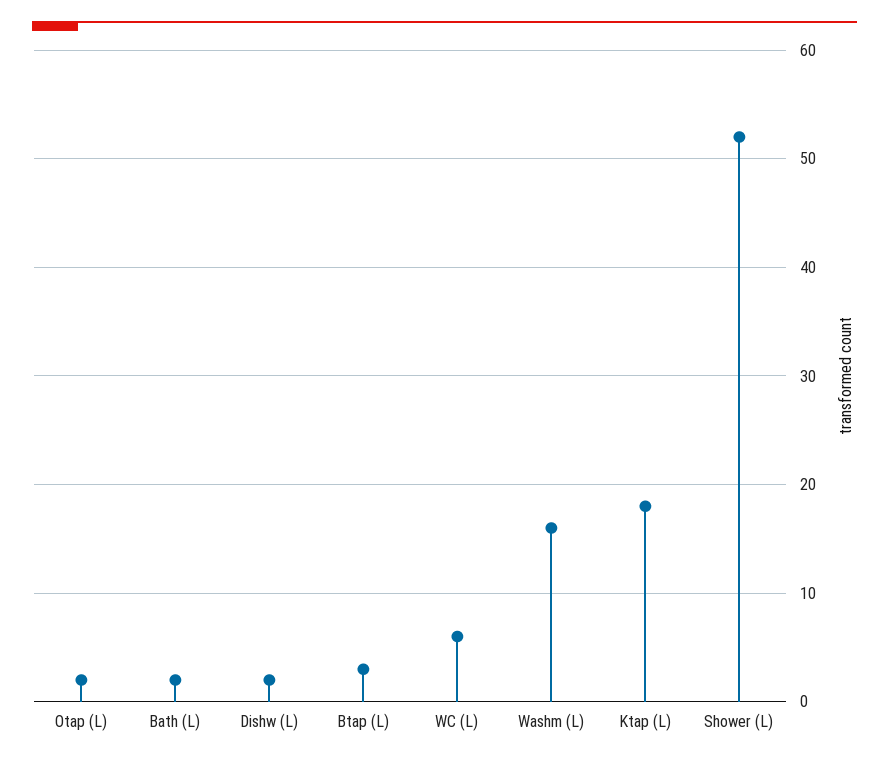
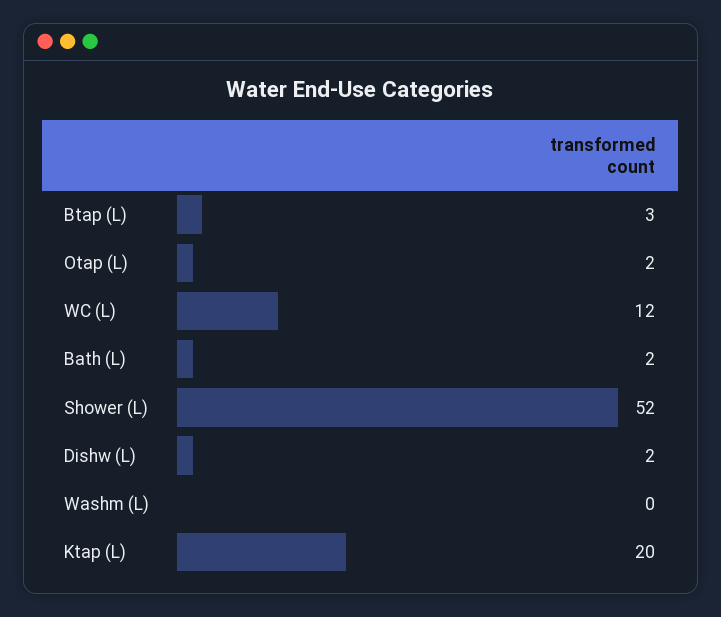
  {
    "Otap (L)": 2,
    "Bath (L)": 2,
    "Dishw (L)": 2,
    "Btap (L)": 3,
-   "WC (L)": 6,
+   "WC (L)": 12,
-   "Washm (L)": 16,
+   "Washm (L)": 0,
-   "Ktap (L)": 18,
+   "Ktap (L)": 20,
    "Shower (L)": 52
  }

